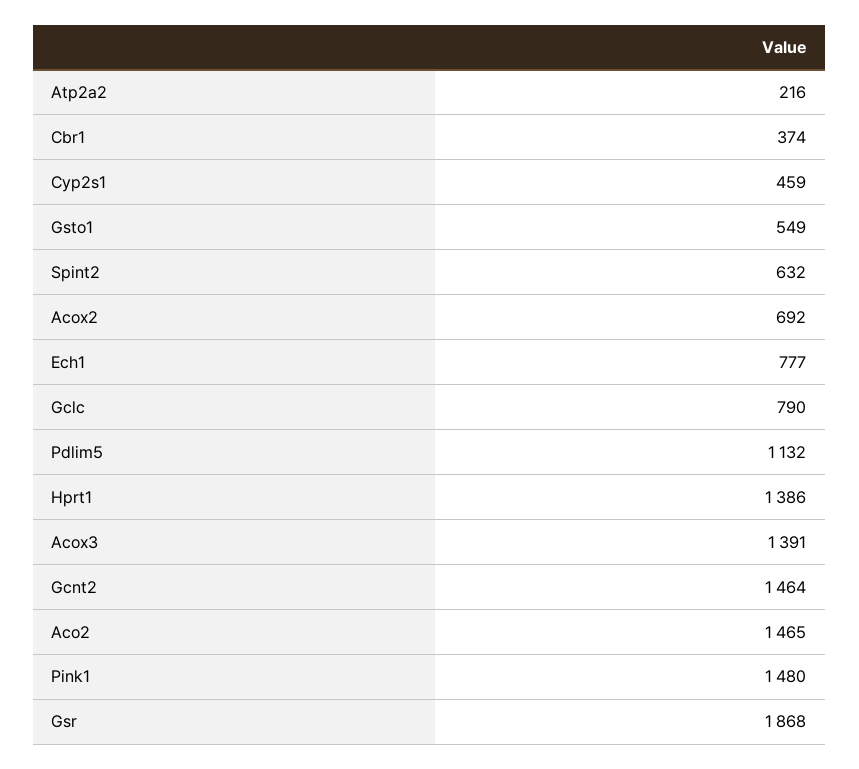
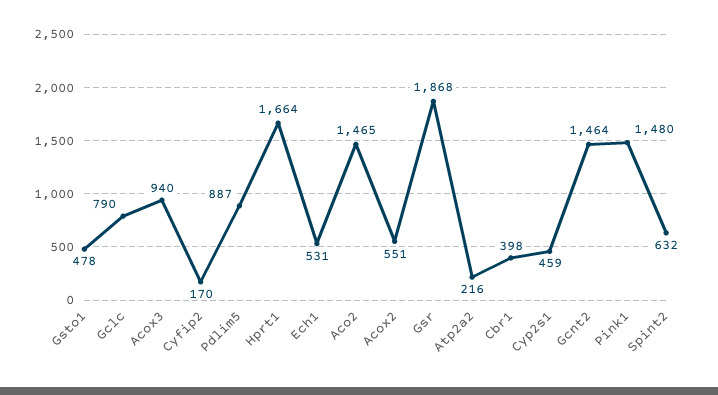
  {
    "Atp2a2": 216,
-   "Cbr1": 374,
+   "Cbr1": 398,
    "Cyp2s1": 459,
-   "Gsto1": 549,
+   "Gsto1": 478,
    "Spint2": 632,
-   "Acox2": 692,
+   "Acox2": 551,
-   "Ech1": 777,
+   "Ech1": 531,
    "Gclc": 790,
-   "Pdlim5": 1132,
+   "Pdlim5": 887,
-   "Hprt1": 1386,
+   "Hprt1": 1664,
-   "Acox3": 1391,
+   "Acox3": 940,
    "Gcnt2": 1464,
    "Aco2": 1465,
    "Pink1": 1480,
-   "Gsr": 1868
+   "Gsr": 1868,
+   "Cyfip2": 170
  }

